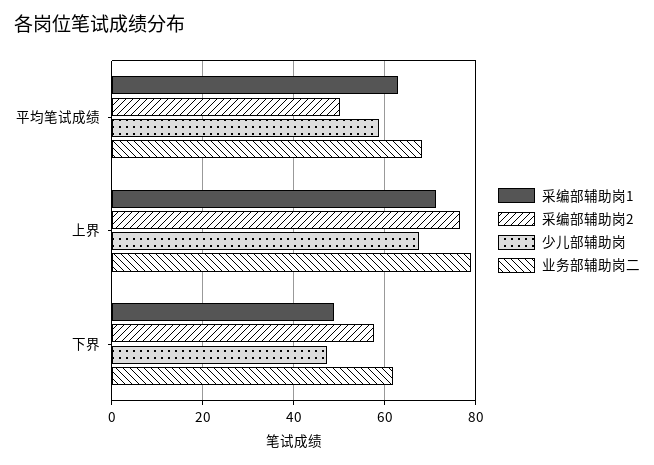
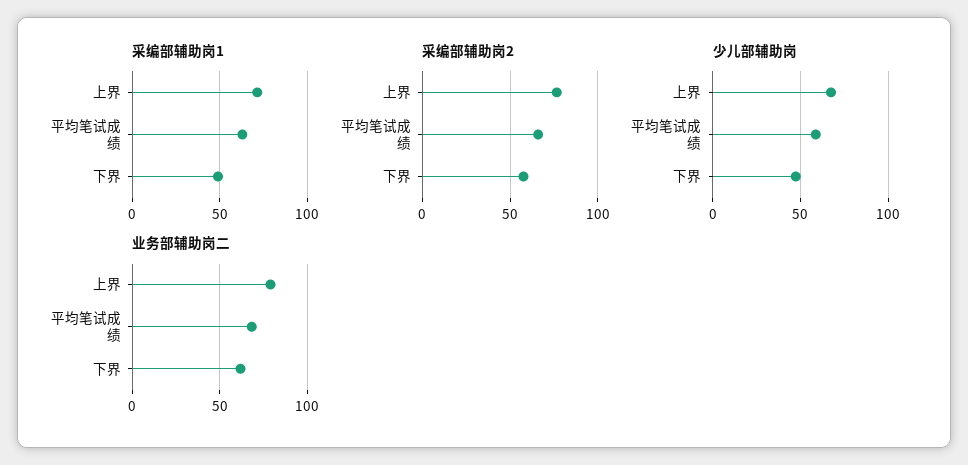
  {
    "采编部辅助岗1": {
      "平均笔试成绩": 62,
      "上界": 72,
      "下界": 48
    },
    "采编部辅助岗2": {
-     "平均笔试成绩": 50,
+     "平均笔试成绩": 65,
      "上界": 76,
      "下界": 58
    },
    "少儿部辅助岗": {
      "平均笔试成绩": 58,
      "上界": 68,
      "下界": 48
    },
    "业务部辅助岗二": {
      "平均笔试成绩": 68,
      "上界": 78,
      "下界": 62
    }
  }

